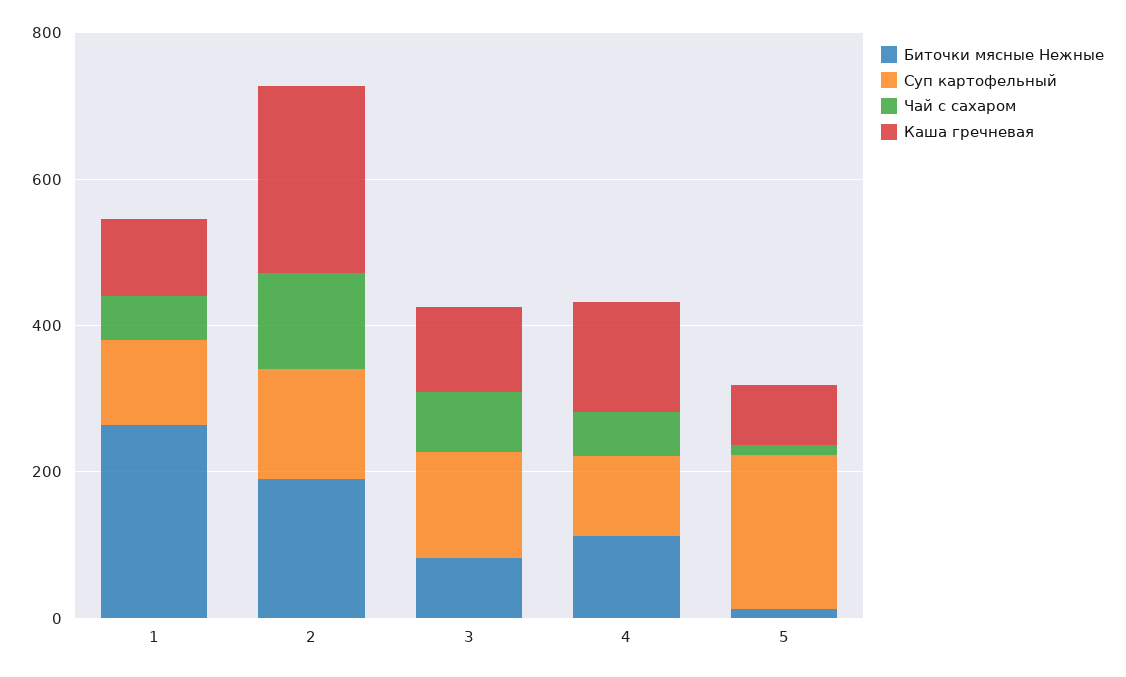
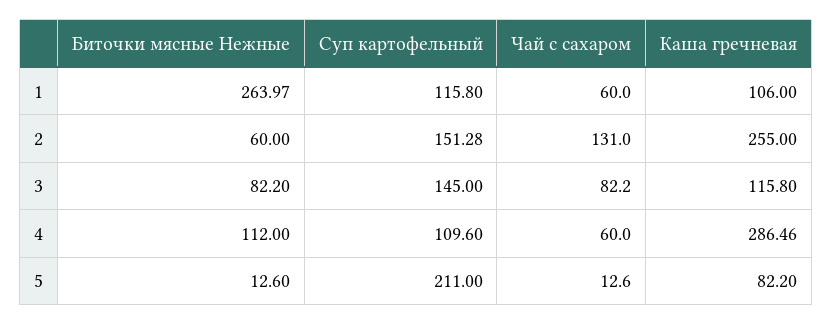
  {
    "Биточки мясные Нежные": {
      "1": 263.97,
-     "2": 200,
+     "2": 60,
      "3": 82.2,
      "4": 112,
      "5": 12.6
    },
    "Суп картофельный": {
      "1": 115.8,
      "2": 151.28,
      "3": 145,
      "4": 109.6,
      "5": 211
    },
    "Чай с сахаром": {
      "1": 60,
      "2": 131,
      "3": 82.2,
      "4": 60,
      "5": 12.6
    },
    "Каша гречневая": {
      "1": 106,
      "2": 255,
      "3": 115.8,
-     "4": 150,
+     "4": 286.46,
      "5": 82.2
    }
  }

